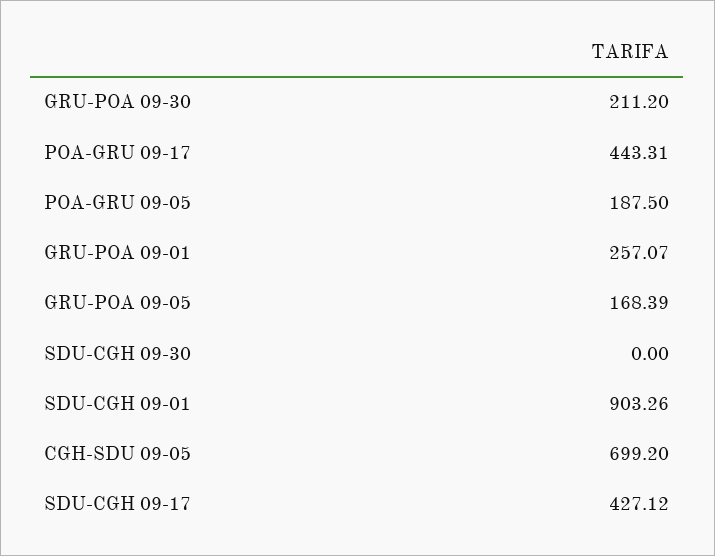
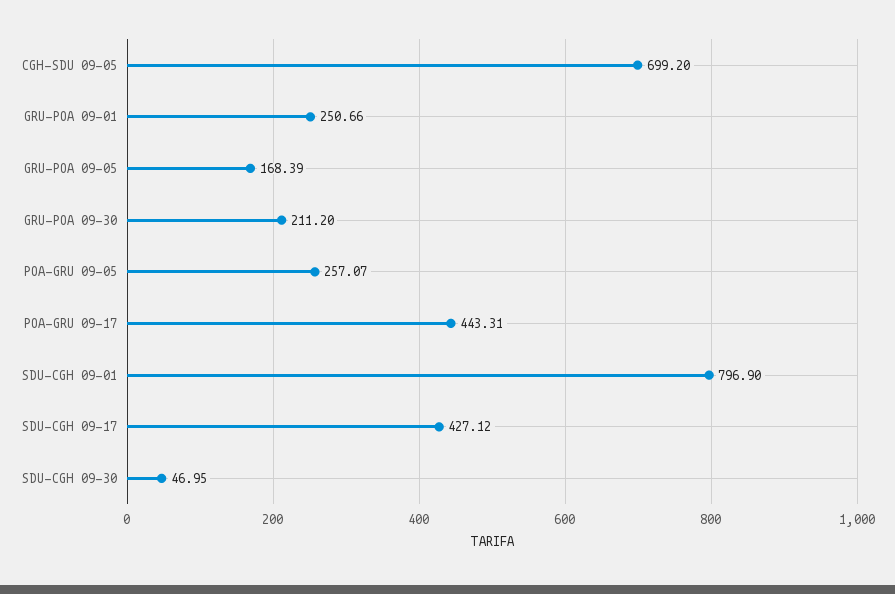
  {
    "GRU-POA 09-30": 211.2,
    "POA-GRU 09-17": 443.31,
-   "POA-GRU 09-05": 187.5,
+   "POA-GRU 09-05": 257.07,
-   "GRU-POA 09-01": 257.07,
+   "GRU-POA 09-01": 250.66,
    "GRU-POA 09-05": 168.39,
-   "SDU-CGH 09-30": 0,
+   "SDU-CGH 09-30": 46.95,
-   "SDU-CGH 09-01": 903.26,
+   "SDU-CGH 09-01": 796.9,
    "CGH-SDU 09-05": 699.2,
    "SDU-CGH 09-17": 427.12
  }

